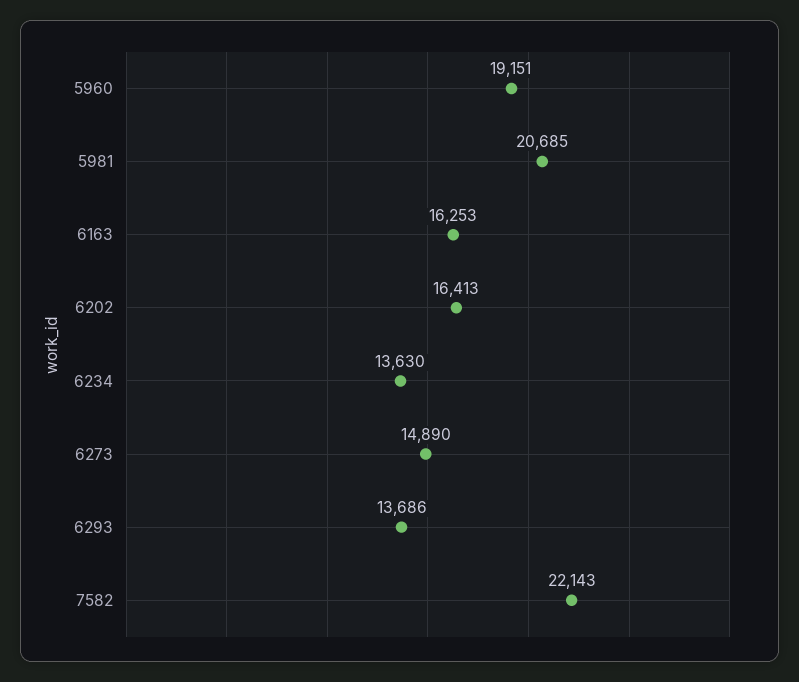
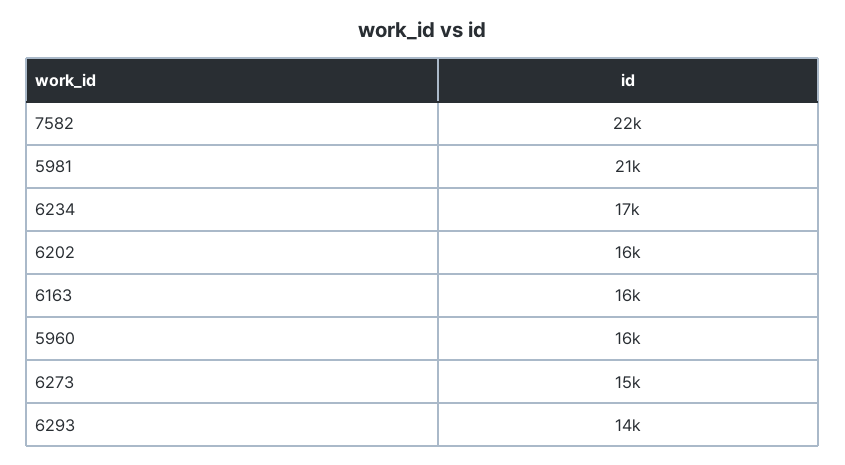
  {
-   "5960": 19151,
+   "5960": 16000,
    "5981": 20685,
    "6163": 16253,
    "6202": 16413,
-   "6234": 13630,
+   "6234": 17000,
    "6273": 14890,
    "6293": 13686,
    "7582": 22143
  }

